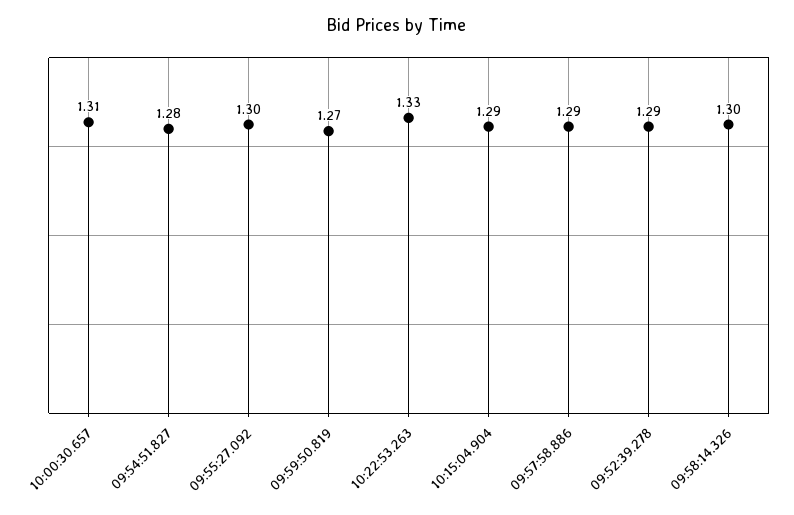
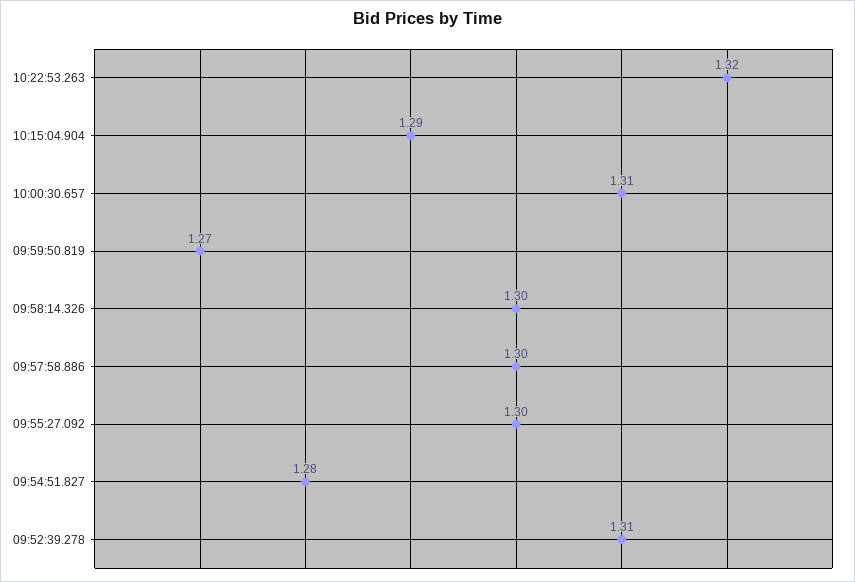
  {
    "10:00:30.657": 1.31,
    "09:54:51.827": 1.28,
    "09:55:27.092": 1.3,
    "09:59:50.819": 1.27,
-   "10:22:53.263": 1.33,
+   "10:22:53.263": 1.32,
    "10:15:04.904": 1.29,
-   "09:57:58.886": 1.29,
+   "09:57:58.886": 1.3,
-   "09:52:39.278": 1.29,
+   "09:52:39.278": 1.31,
    "09:58:14.326": 1.3
  }

